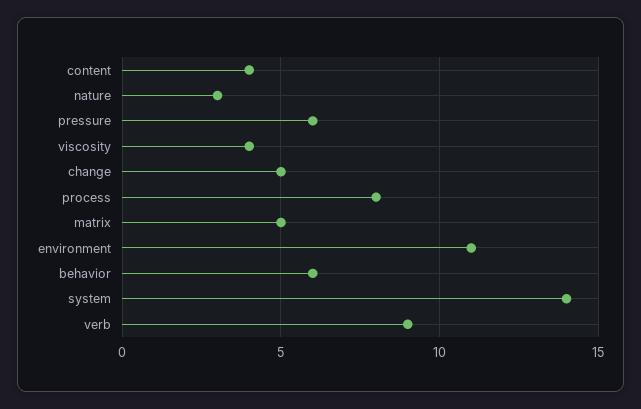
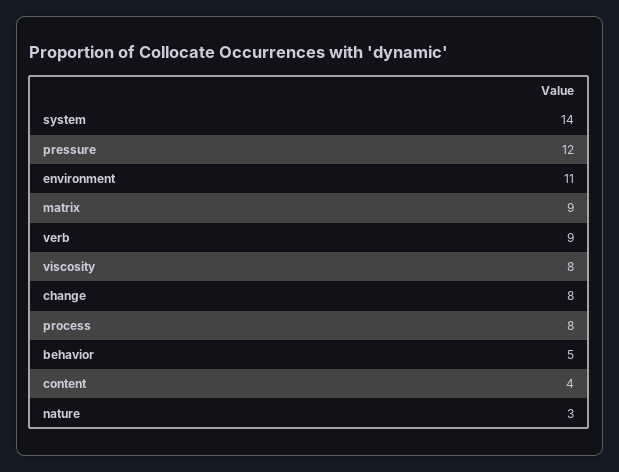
  {
    "content": 4,
    "nature": 3,
-   "pressure": 6,
+   "pressure": 12,
-   "viscosity": 4,
+   "viscosity": 8,
-   "change": 5,
+   "change": 8,
    "process": 8,
-   "matrix": 5,
+   "matrix": 9,
    "environment": 11,
-   "behavior": 6,
+   "behavior": 5,
    "system": 14,
    "verb": 9
  }

